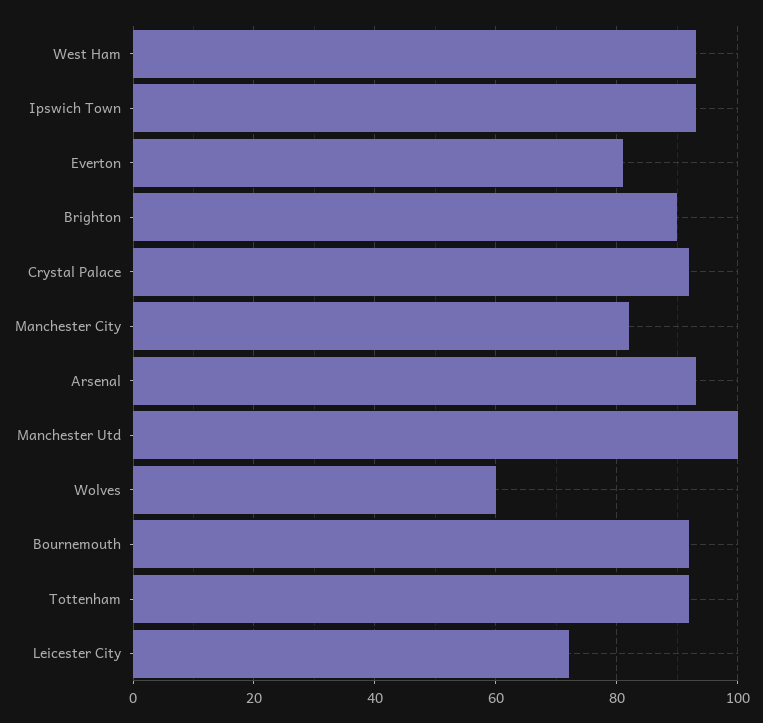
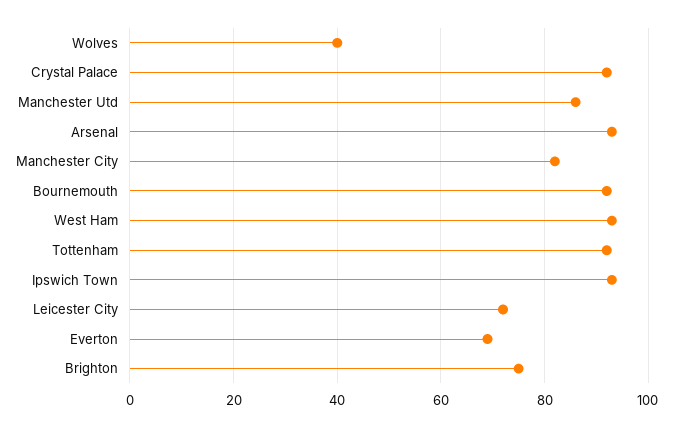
  {
    "West Ham": 95,
    "Ipswich Town": 95,
-   "Everton": 80,
+   "Everton": 70,
-   "Brighton": 90,
+   "Brighton": 75,
    "Crystal Palace": 90,
    "Manchester City": 80,
    "Arsenal": 95,
-   "Manchester Utd": 100,
+   "Manchester Utd": 85,
-   "Wolves": 60,
+   "Wolves": 40,
    "Bournemouth": 90,
    "Tottenham": 90,
    "Leicester City": 70
  }

